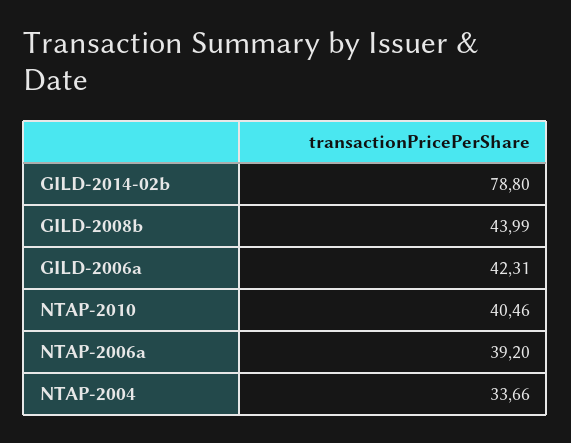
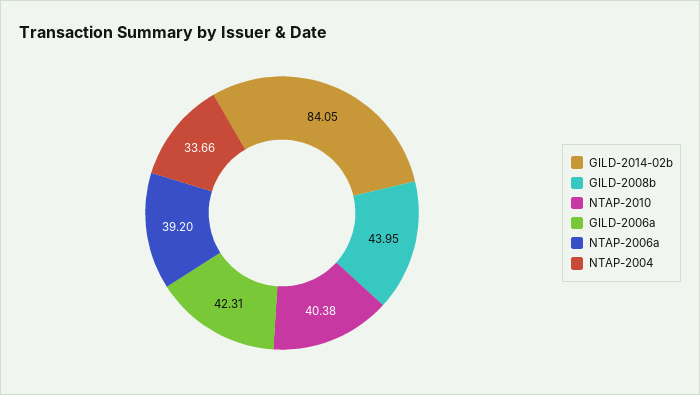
  {
-   "GILD-2014-02b": 78.8,
+   "GILD-2014-02b": 84.05,
-   "GILD-2008b": 43.99,
+   "GILD-2008b": 43.95,
    "GILD-2006a": 42.31,
-   "NTAP-2010": 40.46,
+   "NTAP-2010": 40.38,
    "NTAP-2006a": 39.2,
    "NTAP-2004": 33.66
  }

